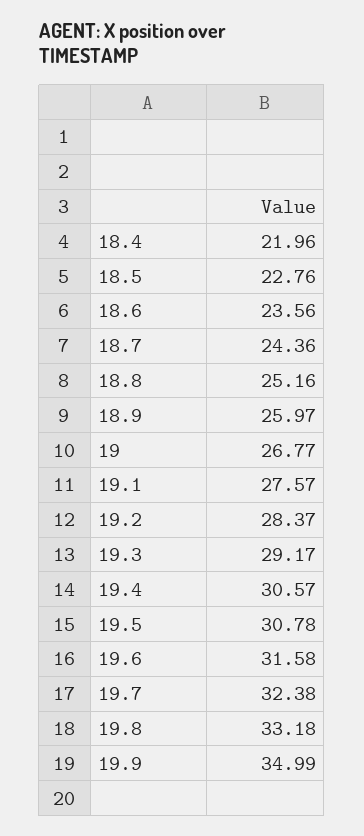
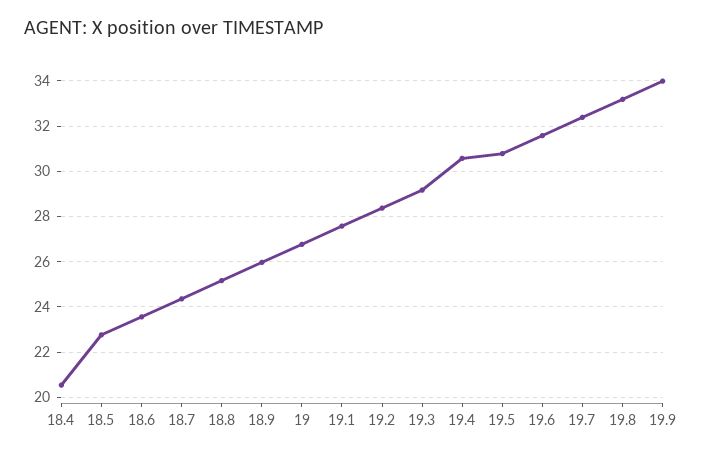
  {
-   "18.4": 21.96,
+   "18.4": 20.5,
    "18.5": 22.76,
    "18.6": 23.56,
    "18.7": 24.36,
    "18.8": 25.16,
    "18.9": 25.97,
    "19": 26.77,
    "19.1": 27.57,
    "19.2": 28.37,
    "19.3": 29.17,
    "19.4": 30.57,
    "19.5": 30.78,
    "19.6": 31.58,
    "19.7": 32.38,
    "19.8": 33.18,
-   "19.9": 34.99
+   "19.9": 34
  }

